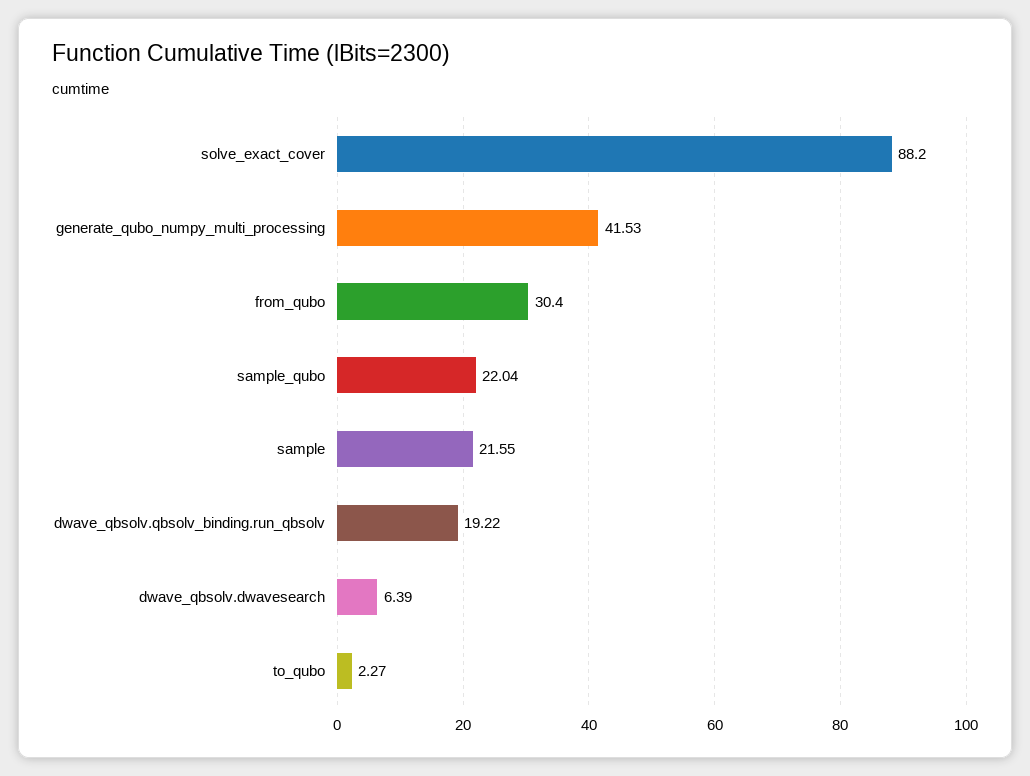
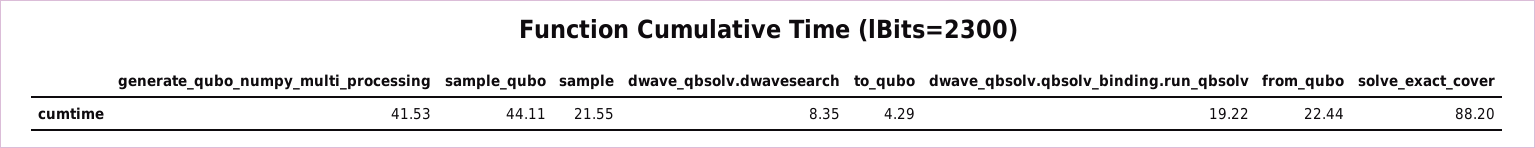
  {
    "solve_exact_cover": 88.2,
    "generate_qubo_numpy_multi_processing": 41.53,
-   "from_qubo": 30.4,
+   "from_qubo": 22.44,
-   "sample_qubo": 22.04,
+   "sample_qubo": 44.11,
    "sample": 21.55,
    "dwave_qbsolv.qbsolv_binding.run_qbsolv": 19.22,
-   "dwave_qbsolv.dwavesearch": 6.39,
+   "dwave_qbsolv.dwavesearch": 8.35,
-   "to_qubo": 2.27
+   "to_qubo": 4.29
  }

